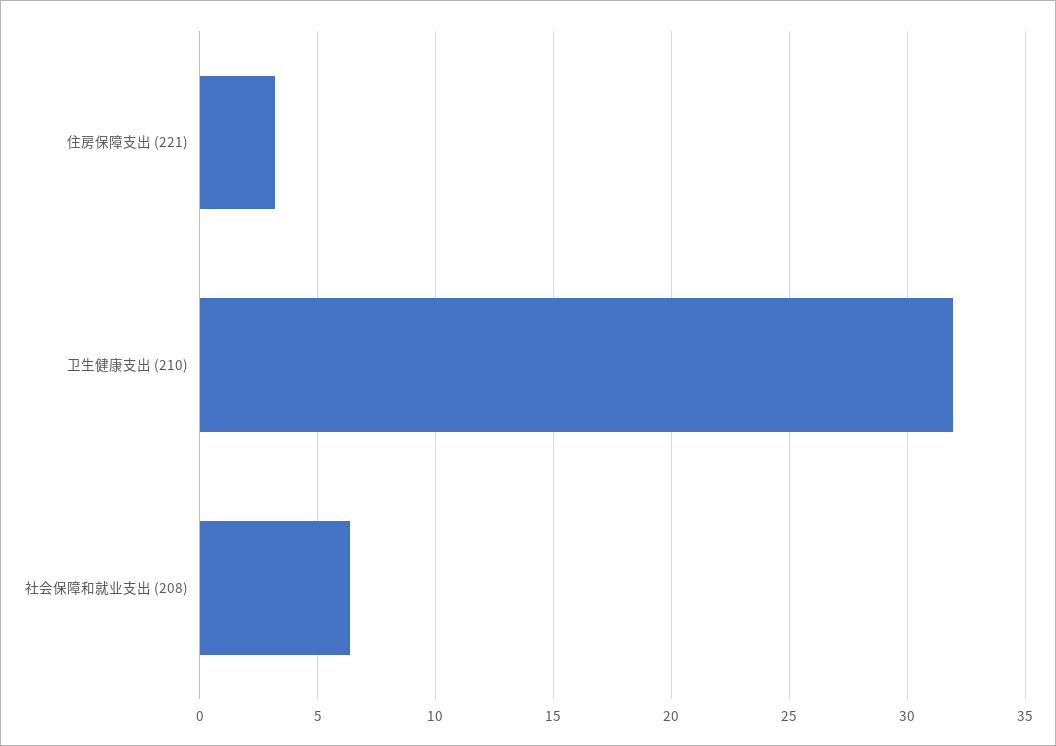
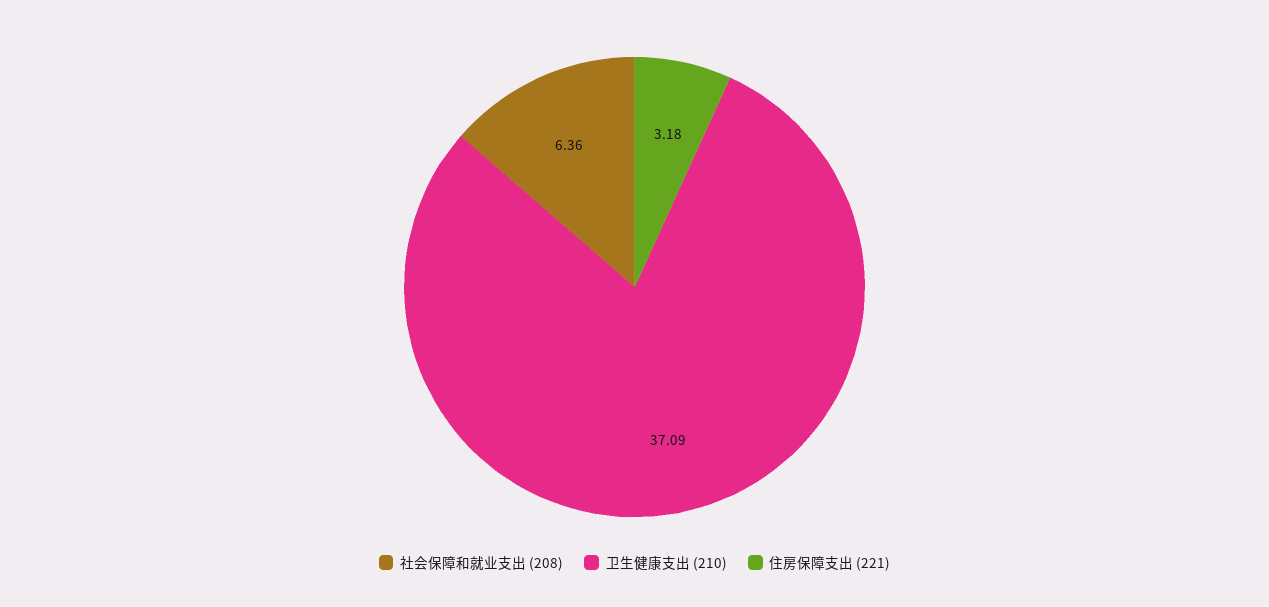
  {
    "住房保障支出 (221)": 3.18,
-   "卫生健康支出 (210)": 32,
+   "卫生健康支出 (210)": 37.09,
    "社会保障和就业支出 (208)": 6.36
  }

